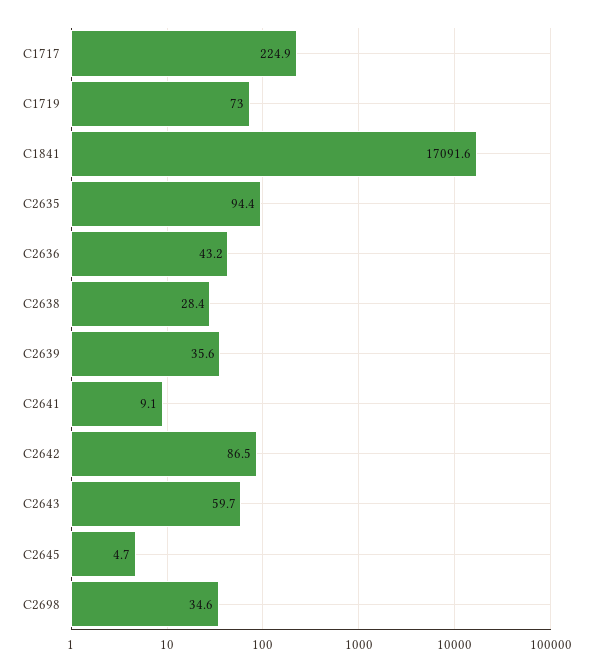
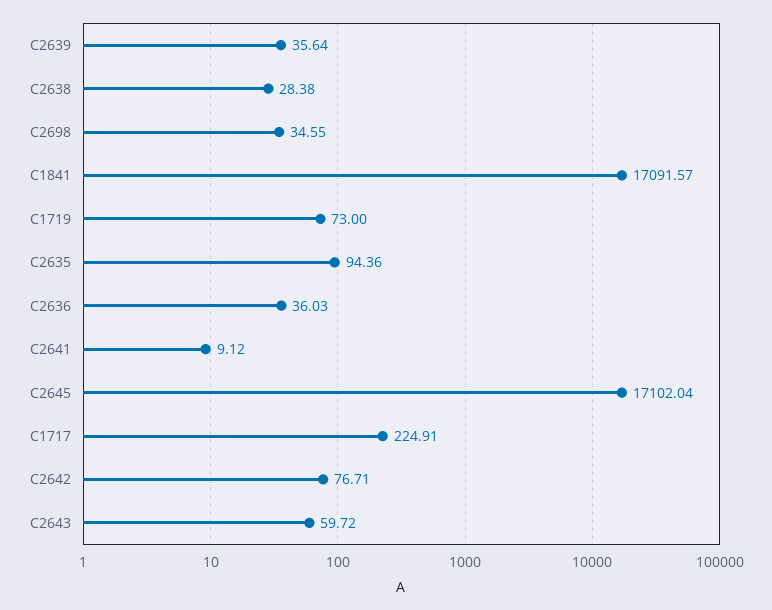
  {
    "C1717": 224.91,
    "C1719": 73,
    "C1841": 17091.57,
    "C2635": 94.36,
-   "C2636": 43.2,
+   "C2636": 36.03,
    "C2638": 28.38,
    "C2639": 35.64,
    "C2641": 9.12,
-   "C2642": 86.5,
+   "C2642": 76.71,
    "C2643": 59.72,
-   "C2645": 4.7,
+   "C2645": 17102.04,
    "C2698": 34.55
  }

